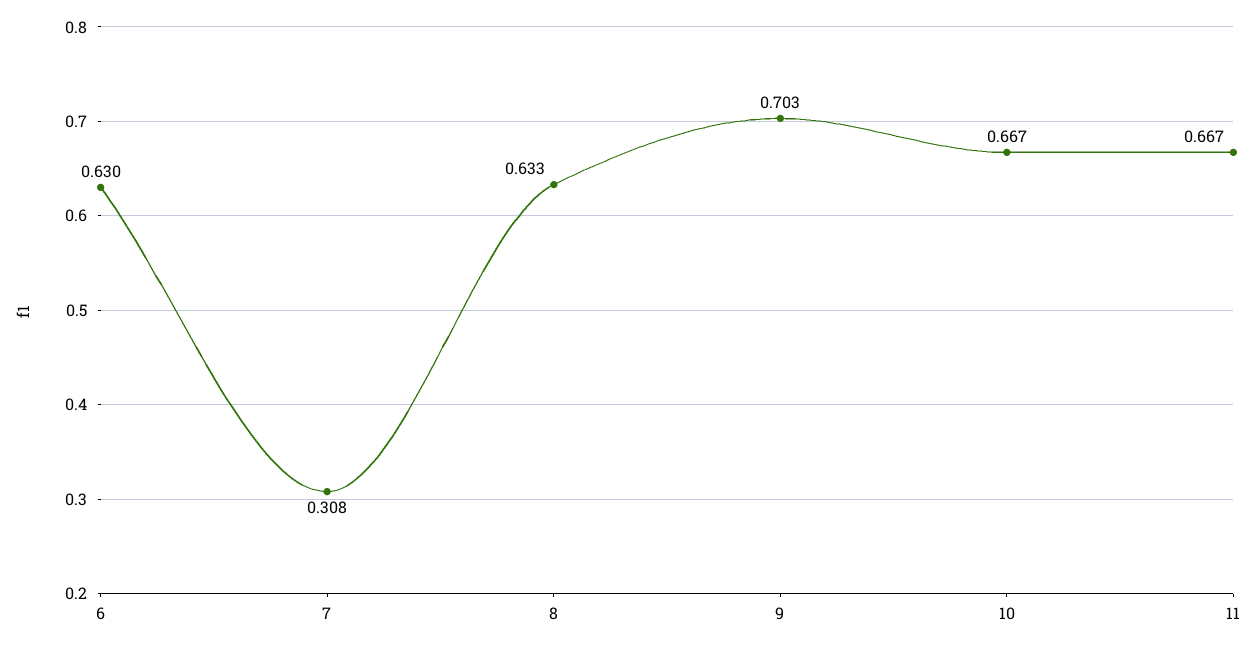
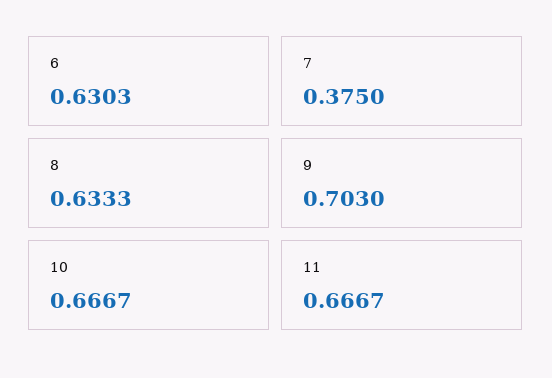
  {
    "6": 0.6303,
-   "7": 0.308,
+   "7": 0.375,
    "8": 0.6333,
    "9": 0.703,
    "10": 0.6667,
    "11": 0.6667
  }

